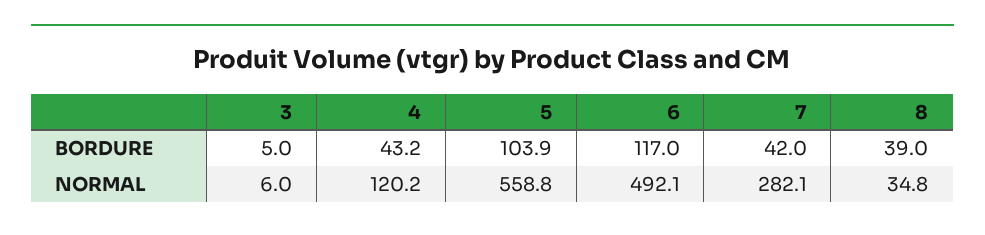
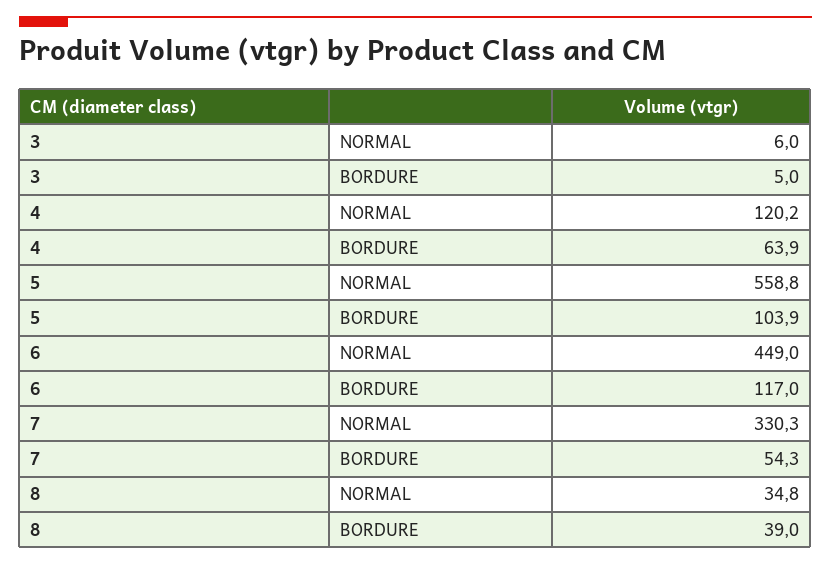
  {
    "3": {
      "BORDURE": 5,
      "NORMAL": 6
    },
    "4": {
-     "BORDURE": 43.2,
+     "BORDURE": 63.9,
      "NORMAL": 120.2
    },
    "5": {
      "BORDURE": 103.9,
      "NORMAL": 558.8
    },
    "6": {
      "BORDURE": 117,
-     "NORMAL": 492.1
+     "NORMAL": 449
    },
    "7": {
-     "BORDURE": 42,
+     "BORDURE": 54.3,
-     "NORMAL": 282.1
+     "NORMAL": 330.3
    },
    "8": {
      "BORDURE": 39,
      "NORMAL": 34.8
    }
  }

